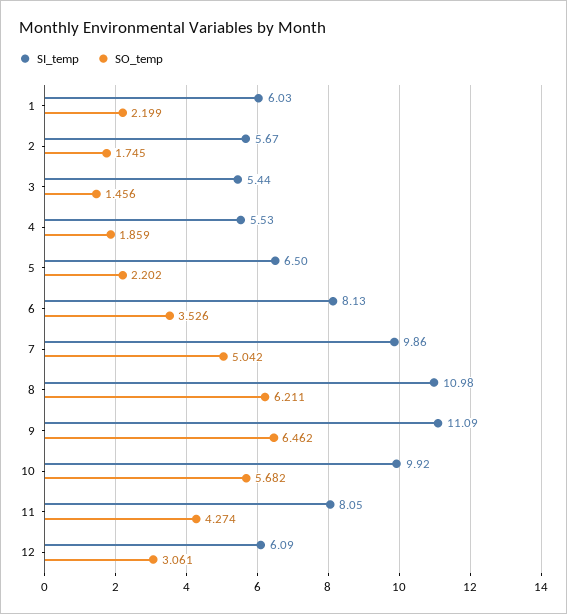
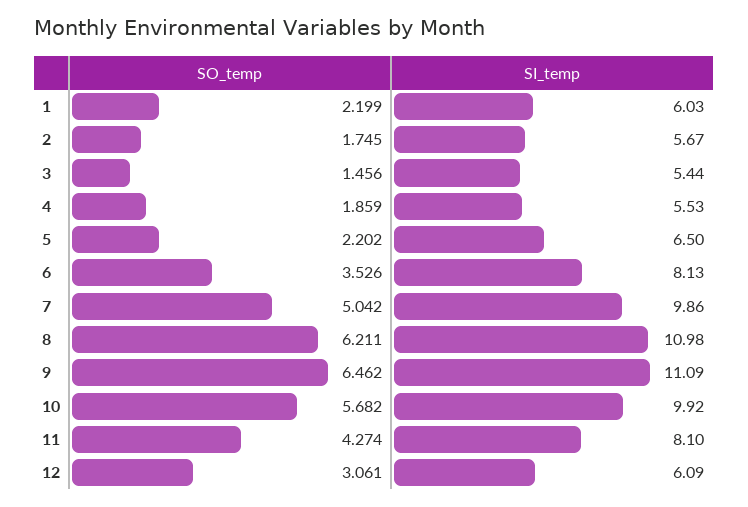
  {
    "SI_temp": {
      "1": 6.03,
      "2": 5.67,
      "3": 5.44,
      "4": 5.53,
      "5": 6.5,
      "6": 8.13,
      "7": 9.86,
      "8": 10.98,
      "9": 11.09,
      "10": 9.92,
-     "11": 8.05,
+     "11": 8.1,
      "12": 6.09
    },
    "SO_temp": {
      "1": 2.199,
      "2": 1.745,
      "3": 1.456,
      "4": 1.859,
      "5": 2.202,
      "6": 3.526,
      "7": 5.042,
      "8": 6.211,
      "9": 6.462,
      "10": 5.682,
      "11": 4.274,
      "12": 3.061
    }
  }

